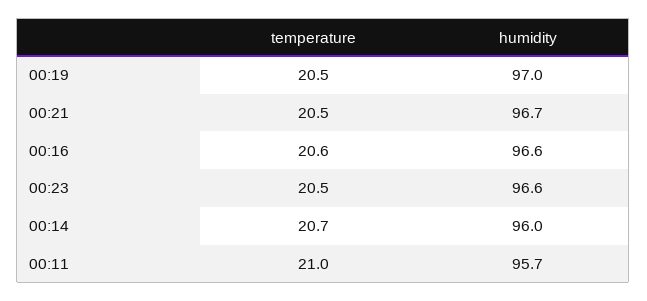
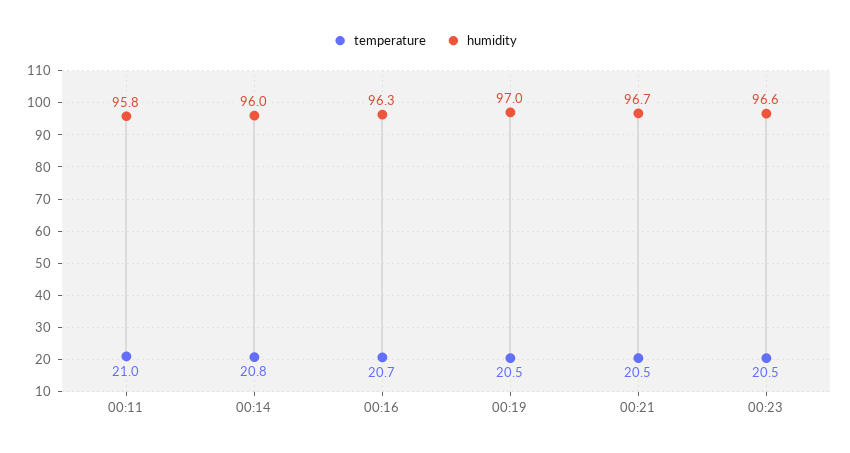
  {
    "temperature": {
      "00:19": 20.5,
      "00:21": 20.5,
-     "00:16": 20.6,
+     "00:16": 20.7,
      "00:23": 20.5,
-     "00:14": 20.7,
+     "00:14": 20.8,
      "00:11": 21
    },
    "humidity": {
      "00:19": 97,
      "00:21": 96.7,
-     "00:16": 96.6,
+     "00:16": 96.3,
      "00:23": 96.6,
      "00:14": 96,
-     "00:11": 95.7
+     "00:11": 95.8
    }
  }

